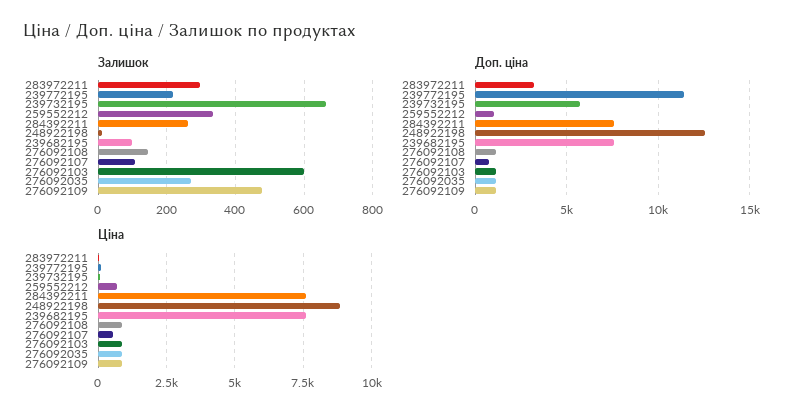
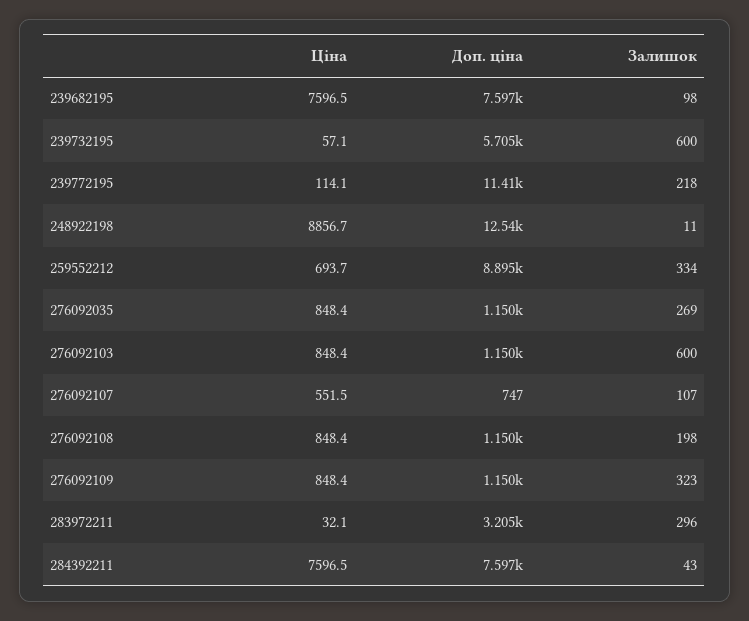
  {
    "Залишок": {
      "283972211": 296,
      "239772195": 218,
-     "239732195": 660,
+     "239732195": 600,
      "259552212": 334,
-     "284392211": 260,
+     "284392211": 43,
      "248922198": 11,
      "239682195": 98,
-     "276092108": 140,
+     "276092108": 198,
      "276092107": 107,
      "276092103": 600,
      "276092035": 269,
-     "276092109": 480
+     "276092109": 323
    },
    "Доп. ціна": {
      "283972211": 3205,
      "239772195": 11410,
      "239732195": 5705,
-     "259552212": 1000,
+     "259552212": 8895,
      "284392211": 7597,
      "248922198": 12540,
      "239682195": 7597,
      "276092108": 1150,
      "276092107": 747,
      "276092103": 1150,
      "276092035": 1150,
      "276092109": 1150
    },
    "Ціна": {
      "283972211": 32.1,
      "239772195": 114.1,
      "239732195": 57.1,
      "259552212": 693.7,
      "284392211": 7596.5,
      "248922198": 8856.7,
      "239682195": 7596.5,
      "276092108": 848.4,
      "276092107": 551.5,
      "276092103": 848.4,
      "276092035": 848.4,
      "276092109": 848.4
    }
  }

